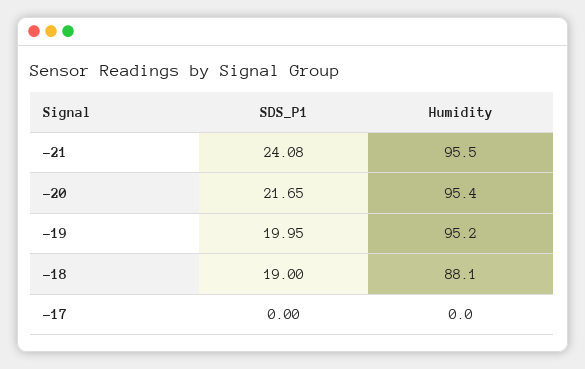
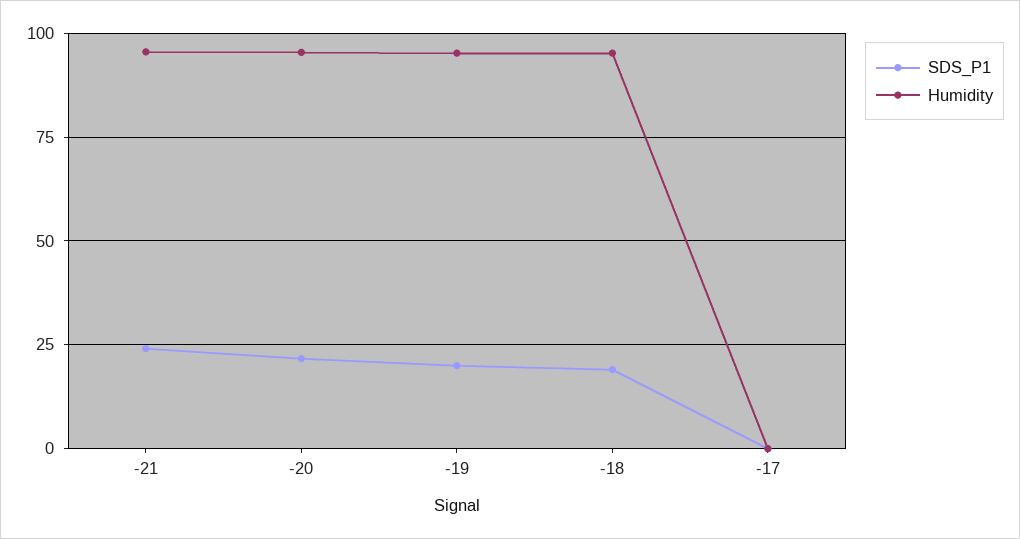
  {
    "SDS_P1": {
      "-21": 24.08,
      "-20": 21.65,
      "-19": 19.95,
      "-18": 19,
      "-17": 0
    },
    "Humidity": {
      "-21": 95.5,
      "-20": 95.4,
      "-19": 95.2,
-     "-18": 88.1,
+     "-18": 95,
      "-17": 0
    }
  }

